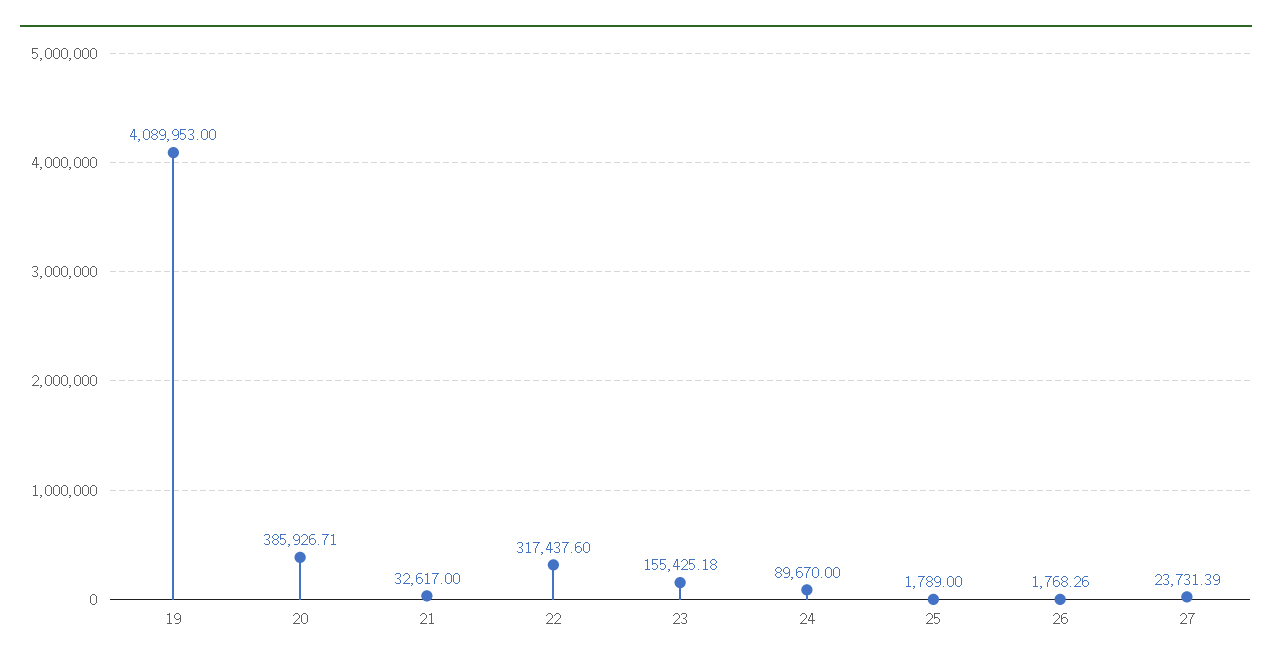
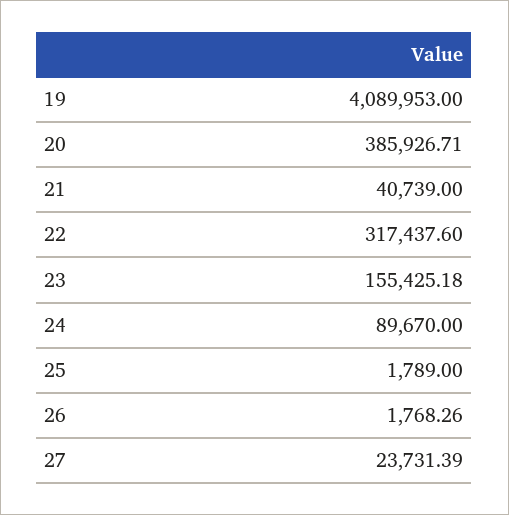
  {
    "19": 4089953,
    "20": 385926.71,
-   "21": 32617,
+   "21": 40739,
    "22": 317437.6,
    "23": 155425.18,
    "24": 89670,
    "25": 1789,
    "26": 1768.26,
    "27": 23731.39
  }

